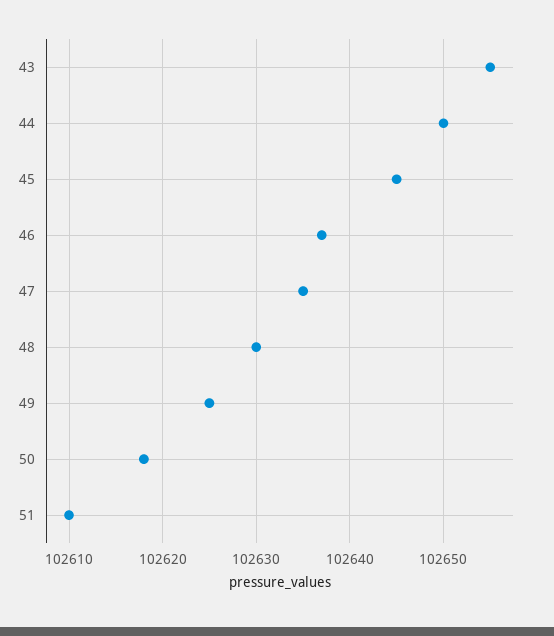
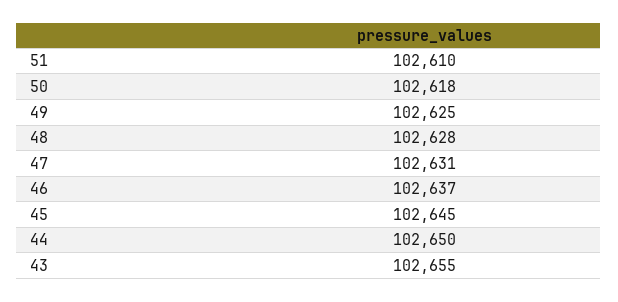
  {
    "43": 102655,
    "44": 102650,
    "45": 102645,
    "46": 102637,
-   "47": 102635,
+   "47": 102631,
-   "48": 102630,
+   "48": 102628,
    "49": 102625,
    "50": 102618,
    "51": 102610
  }

